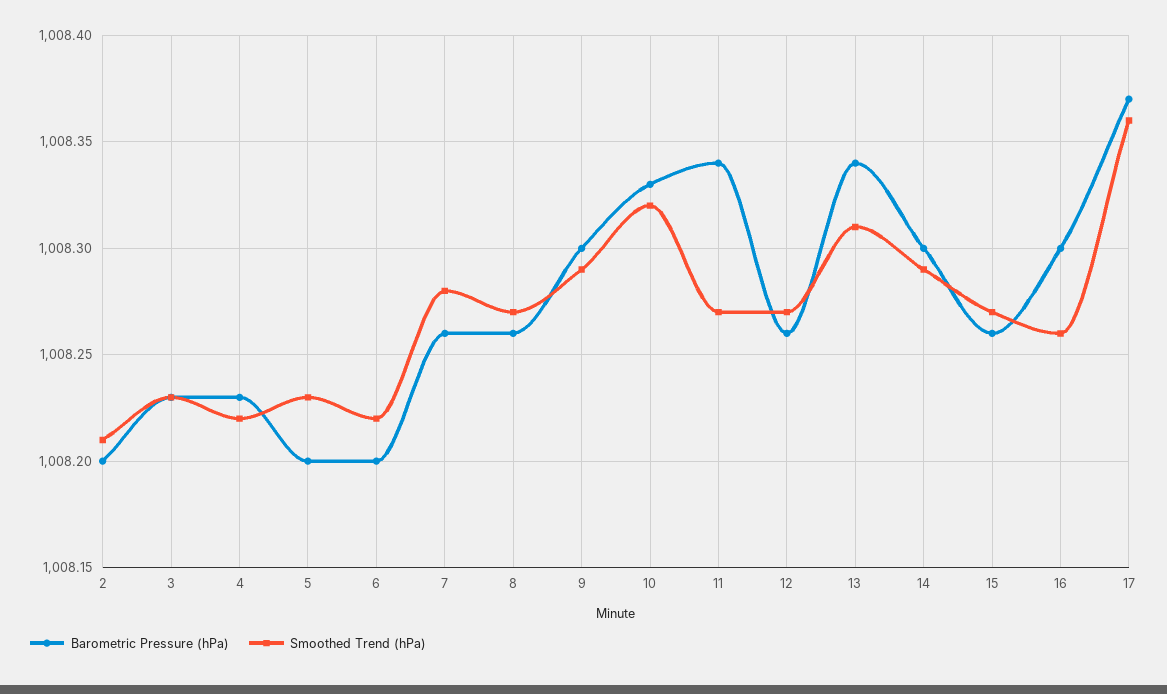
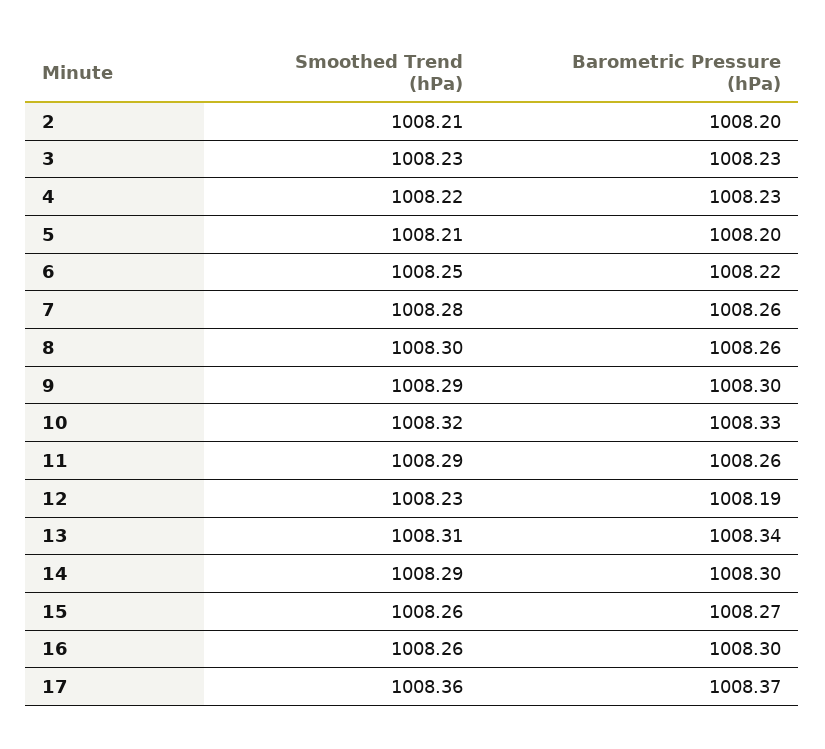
  {
    "Barometric Pressure (hPa)": {
      "2": 1008.2,
      "3": 1008.23,
      "4": 1008.23,
      "5": 1008.2,
-     "6": 1008.2,
+     "6": 1008.22,
      "7": 1008.26,
      "8": 1008.26,
      "9": 1008.3,
      "10": 1008.33,
-     "11": 1008.34,
+     "11": 1008.26,
-     "12": 1008.26,
+     "12": 1008.19,
      "13": 1008.34,
      "14": 1008.3,
-     "15": 1008.26,
+     "15": 1008.27,
      "16": 1008.3,
      "17": 1008.37
    },
    "Smoothed Trend (hPa)": {
      "2": 1008.21,
      "3": 1008.23,
      "4": 1008.22,
-     "5": 1008.23,
+     "5": 1008.21,
-     "6": 1008.22,
+     "6": 1008.25,
      "7": 1008.28,
-     "8": 1008.27,
+     "8": 1008.3,
      "9": 1008.29,
      "10": 1008.32,
-     "11": 1008.27,
+     "11": 1008.29,
-     "12": 1008.27,
+     "12": 1008.23,
      "13": 1008.31,
      "14": 1008.29,
-     "15": 1008.27,
+     "15": 1008.26,
      "16": 1008.26,
      "17": 1008.36
    }
  }

